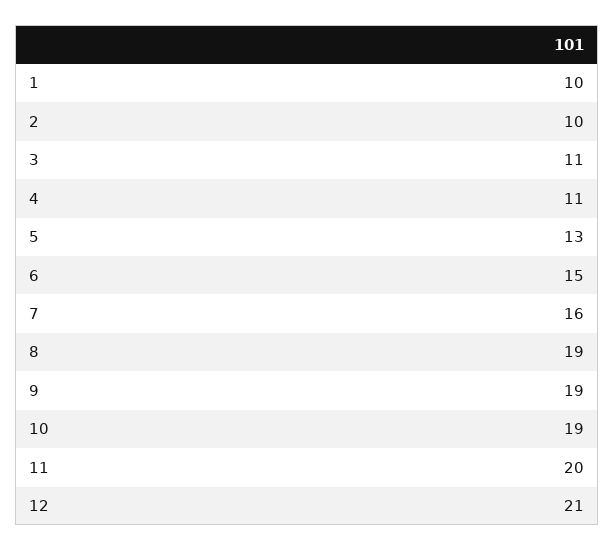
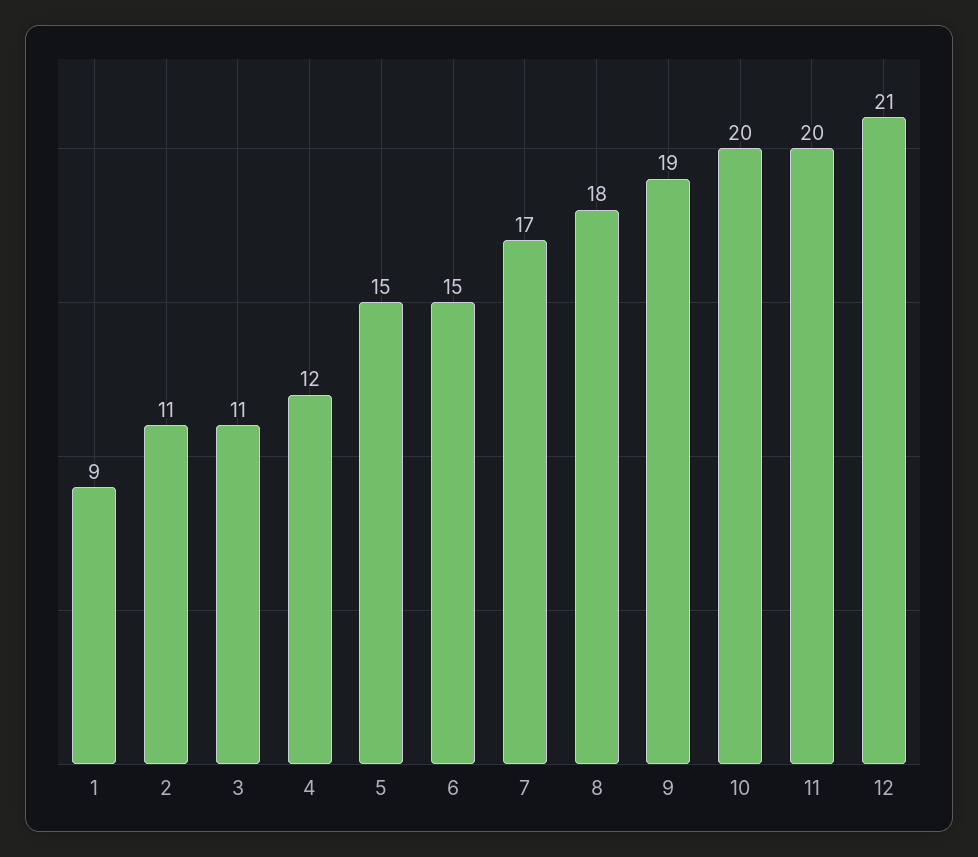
  {
-   "1": 10,
+   "1": 9,
-   "2": 10,
+   "2": 11,
    "3": 11,
-   "4": 11,
+   "4": 12,
-   "5": 13,
+   "5": 15,
    "6": 15,
-   "7": 16,
+   "7": 17,
-   "8": 19,
+   "8": 18,
    "9": 19,
-   "10": 19,
+   "10": 20,
    "11": 20,
    "12": 21
  }

